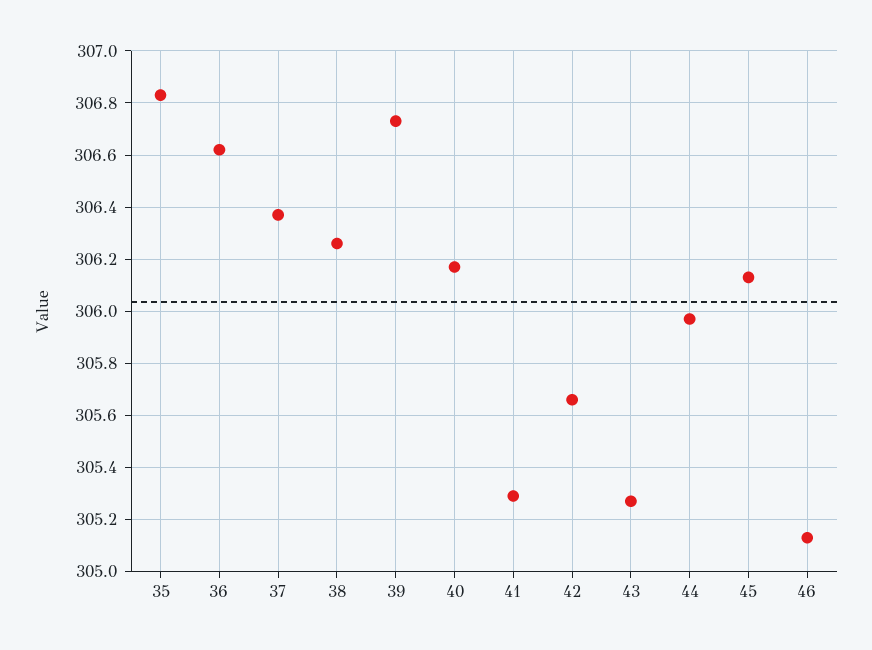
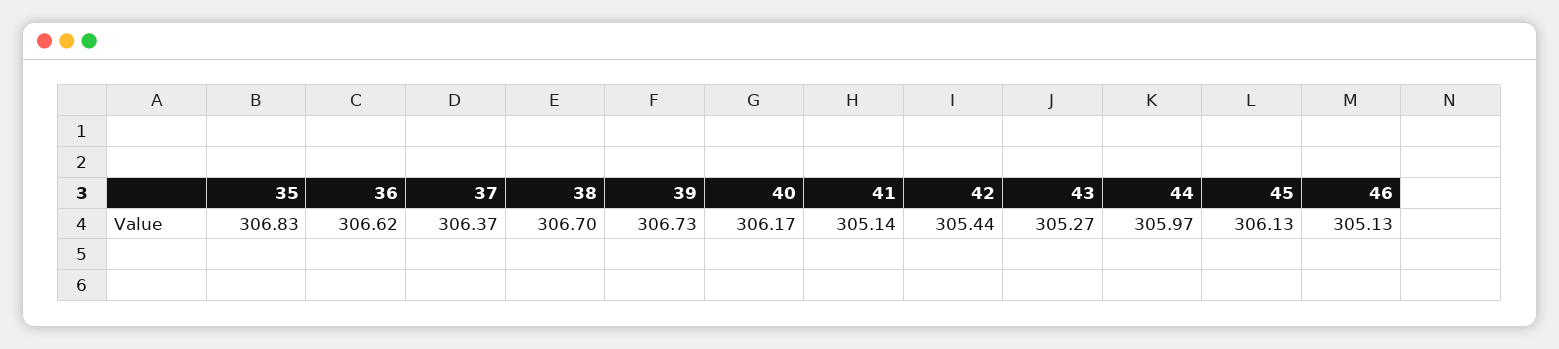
  {
    "35": 306.83,
    "36": 306.62,
    "37": 306.37,
-   "38": 306.25,
+   "38": 306.7,
    "39": 306.73,
    "40": 306.17,
-   "41": 305.3,
+   "41": 305.14,
-   "42": 305.65,
+   "42": 305.44,
    "43": 305.27,
    "44": 305.97,
    "45": 306.13,
    "46": 305.13
  }

